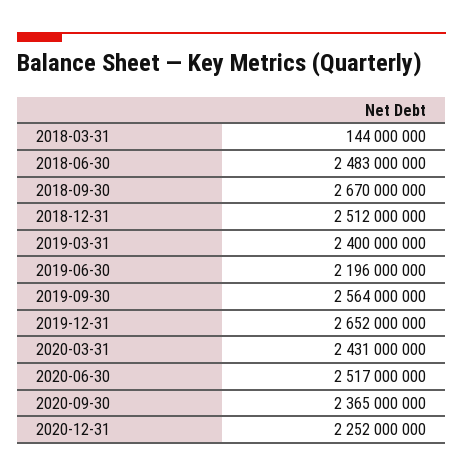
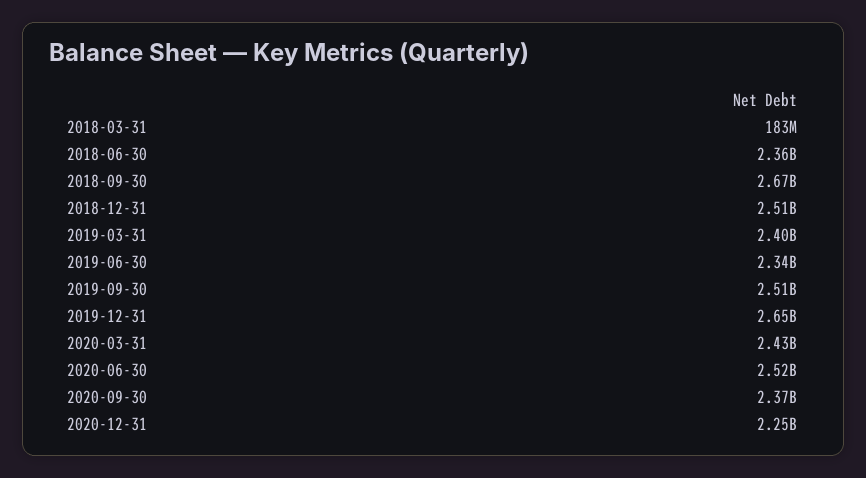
  {
-   "2018-03-31": 144000000,
+   "2018-03-31": 183000000,
-   "2018-06-30": 2483000000,
+   "2018-06-30": 2360000000,
    "2018-09-30": 2670000000,
    "2018-12-31": 2512000000,
    "2019-03-31": 2400000000,
-   "2019-06-30": 2196000000,
+   "2019-06-30": 2340000000,
-   "2019-09-30": 2564000000,
+   "2019-09-30": 2510000000,
    "2019-12-31": 2652000000,
    "2020-03-31": 2431000000,
    "2020-06-30": 2517000000,
    "2020-09-30": 2365000000,
    "2020-12-31": 2252000000
  }

